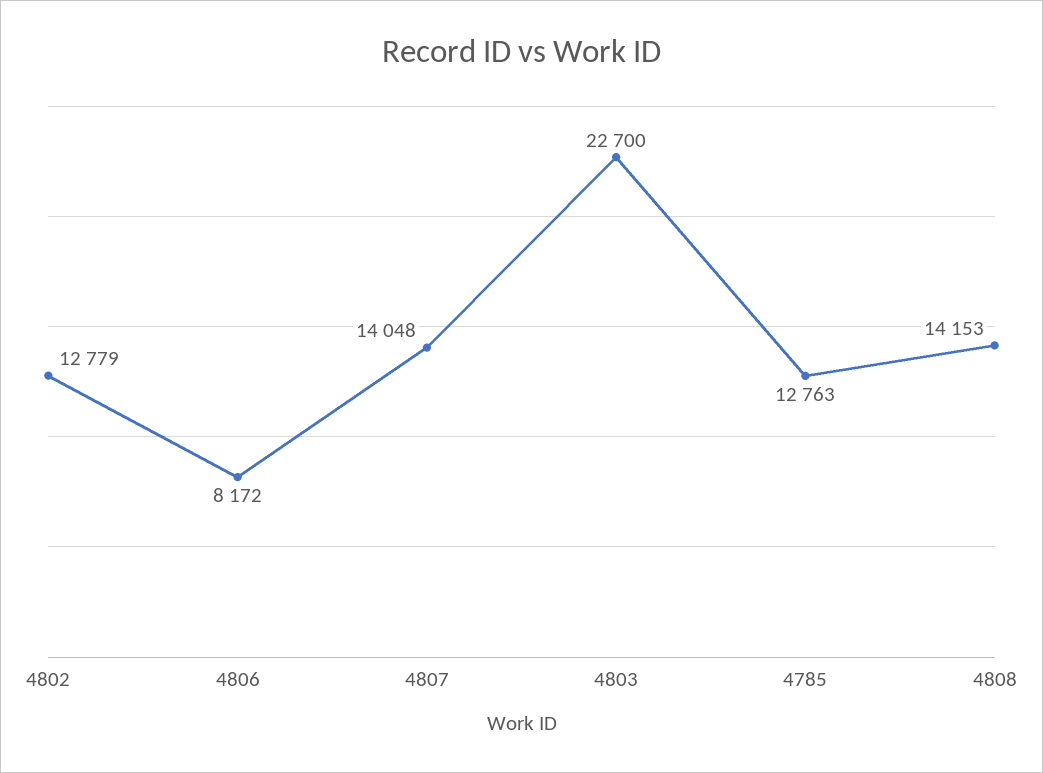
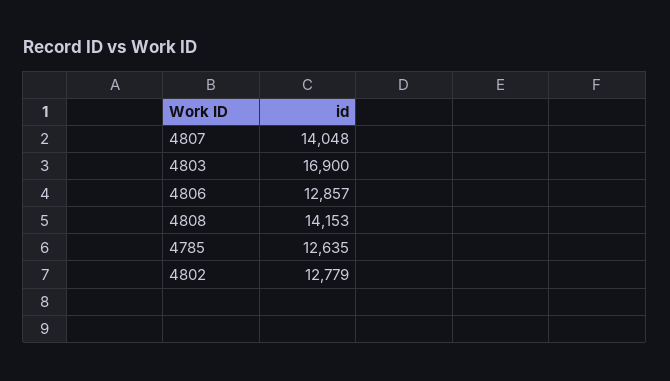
  {
    "4802": 12779,
-   "4806": 8172,
+   "4806": 12857,
    "4807": 14048,
-   "4803": 22700,
+   "4803": 16900,
-   "4785": 12763,
+   "4785": 12635,
    "4808": 14153
  }

